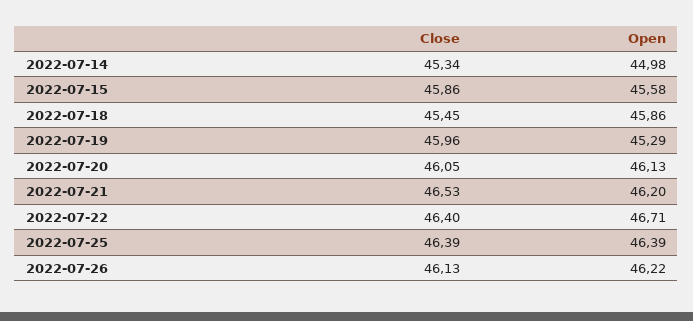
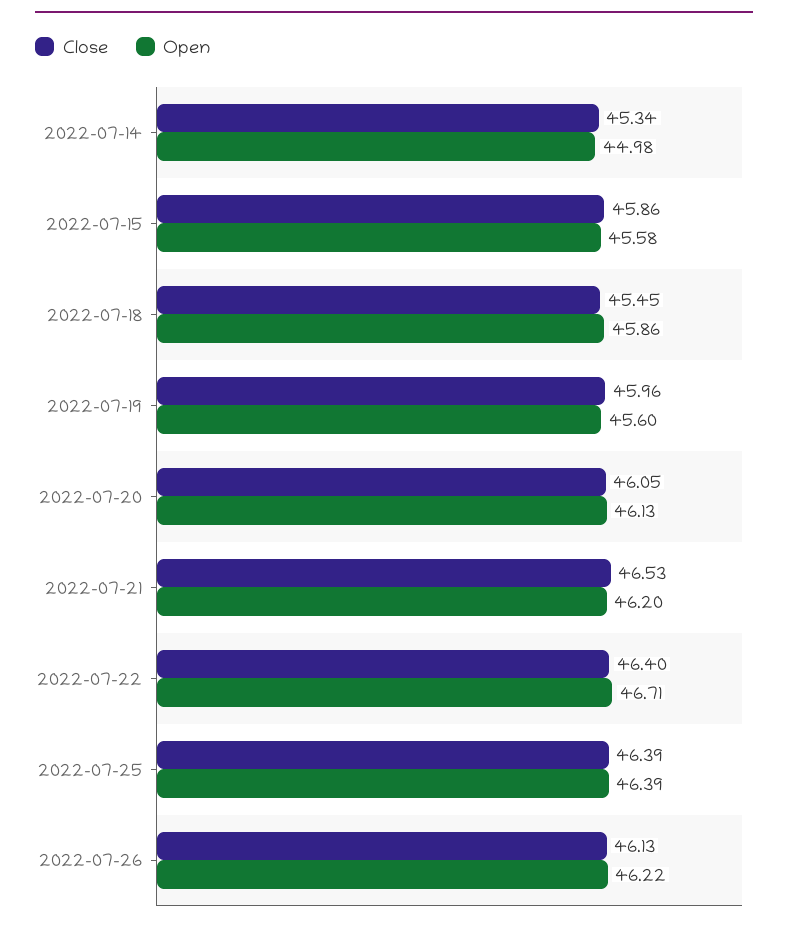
  {
    "Close": {
      "2022-07-14": 45.34,
      "2022-07-15": 45.86,
      "2022-07-18": 45.45,
      "2022-07-19": 45.96,
      "2022-07-20": 46.05,
      "2022-07-21": 46.53,
      "2022-07-22": 46.4,
      "2022-07-25": 46.39,
      "2022-07-26": 46.13
    },
    "Open": {
      "2022-07-14": 44.98,
      "2022-07-15": 45.58,
      "2022-07-18": 45.86,
-     "2022-07-19": 45.29,
+     "2022-07-19": 45.6,
      "2022-07-20": 46.13,
      "2022-07-21": 46.2,
      "2022-07-22": 46.71,
      "2022-07-25": 46.39,
      "2022-07-26": 46.22
    }
  }

